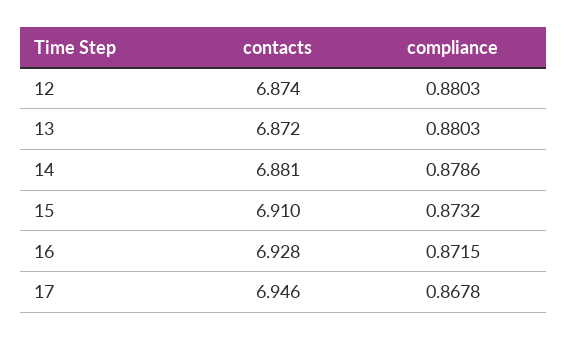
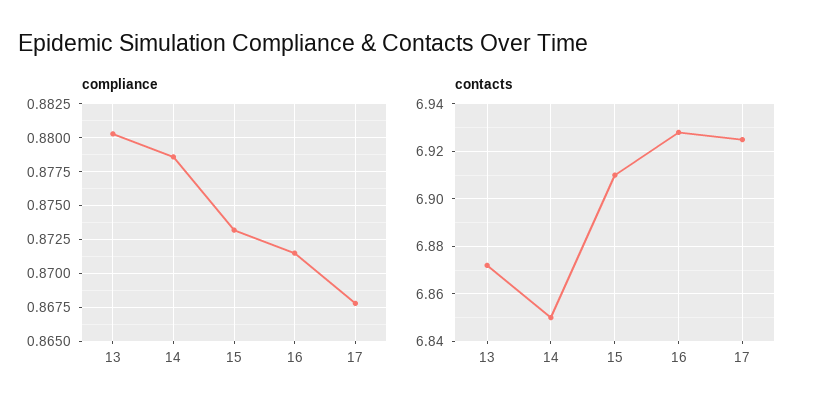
  {
    "contacts": {
-     "12": 6.874,
      "13": 6.872,
-     "14": 6.881,
+     "14": 6.85,
      "15": 6.91,
      "16": 6.928,
-     "17": 6.946
+     "17": 6.925
    },
    "compliance": {
-     "12": 0.8803,
      "13": 0.8803,
      "14": 0.8786,
      "15": 0.8732,
      "16": 0.8715,
      "17": 0.8678
    }
  }

